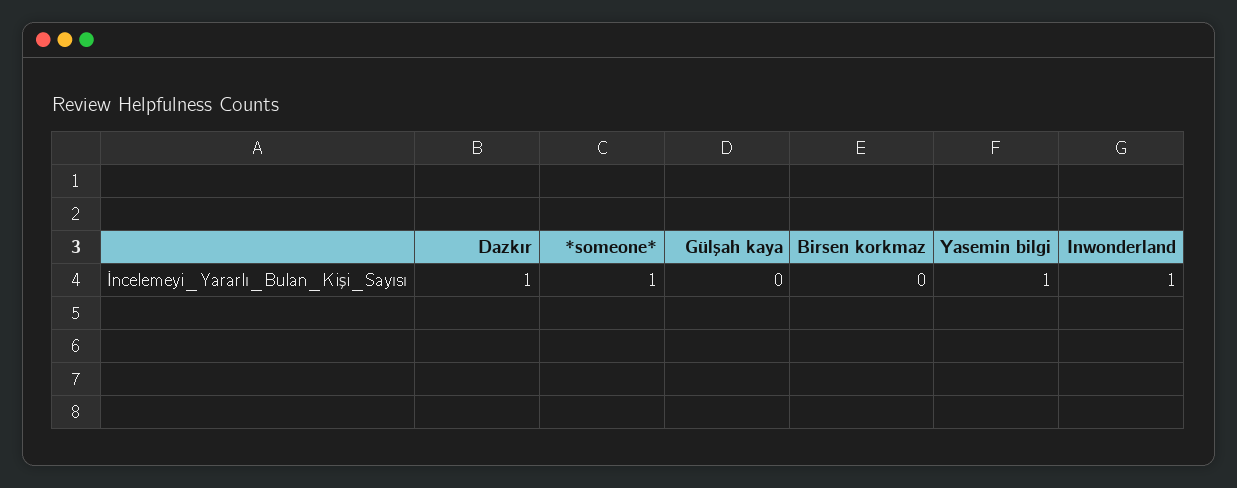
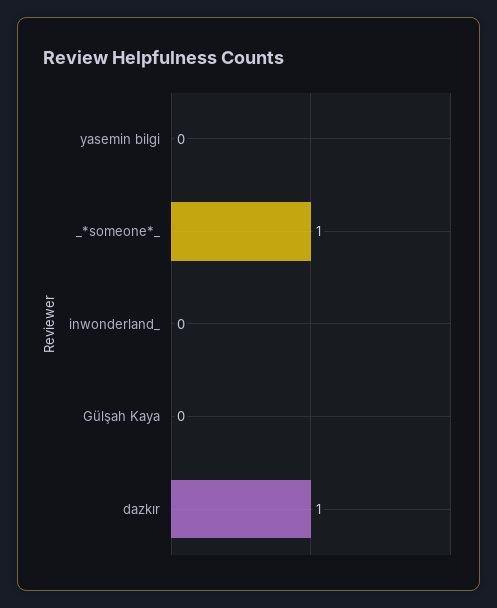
  {
    "Dazkır": 1,
    "*someone*": 1,
    "Gülşah kaya": 0,
-   "Birsen korkmaz": 0,
-   "Yasemin bilgi": 1,
+   "Yasemin bilgi": 0,
-   "Inwonderland": 1
+   "Inwonderland": 0
  }

